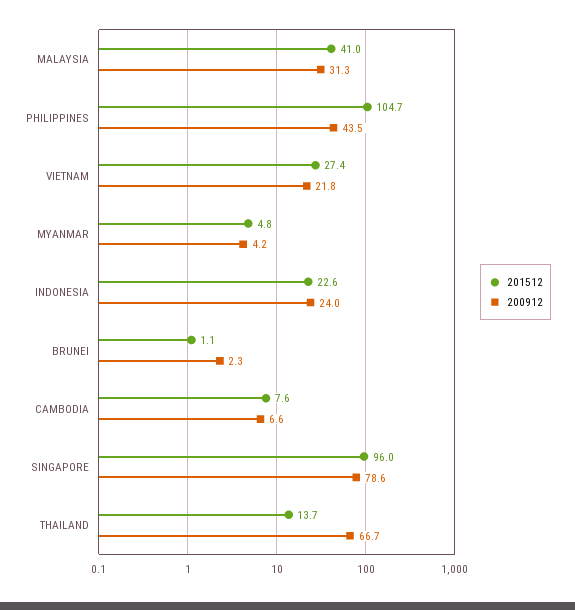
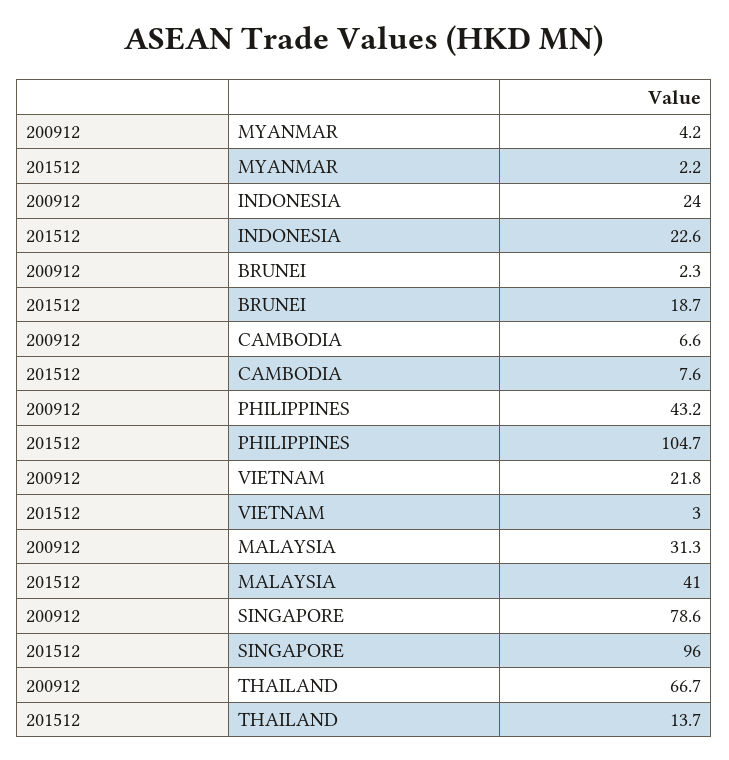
  {
    "201512": {
      "MALAYSIA": 41,
      "PHILIPPINES": 104.7,
-     "VIETNAM": 27.4,
+     "VIETNAM": 3,
-     "MYANMAR": 4.8,
+     "MYANMAR": 2.2,
      "INDONESIA": 22.6,
-     "BRUNEI": 1.1,
+     "BRUNEI": 18.7,
      "CAMBODIA": 7.6,
      "SINGAPORE": 96,
      "THAILAND": 13.7
    },
    "200912": {
      "MALAYSIA": 31.3,
-     "PHILIPPINES": 43.5,
+     "PHILIPPINES": 43.2,
      "VIETNAM": 21.8,
      "MYANMAR": 4.2,
      "INDONESIA": 24,
      "BRUNEI": 2.3,
      "CAMBODIA": 6.6,
      "SINGAPORE": 78.6,
      "THAILAND": 66.7
    }
  }

